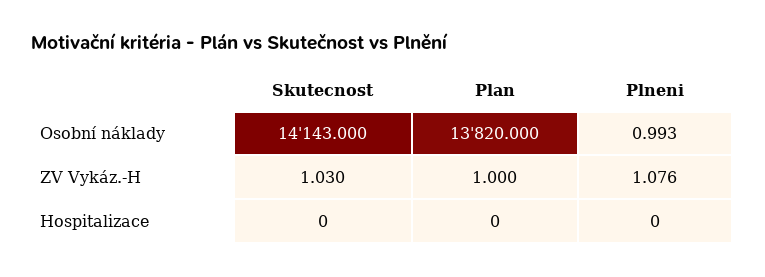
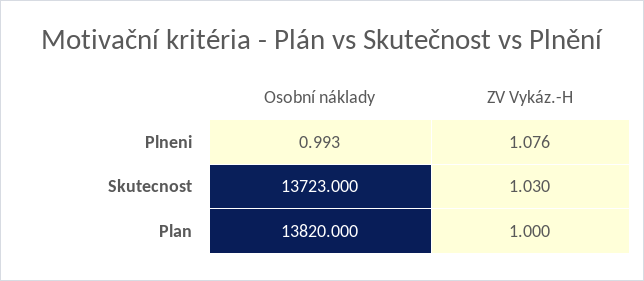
  {
    "Skutecnost": {
-     "Osobní náklady": 14143,
+     "Osobní náklady": 13723,
-     "ZV Vykáz.-H": 1.03,
+     "ZV Vykáz.-H": 1.03
-     "Hospitalizace": 0
    },
    "Plan": {
      "Osobní náklady": 13820,
-     "ZV Vykáz.-H": 1,
+     "ZV Vykáz.-H": 1
-     "Hospitalizace": 0
    },
    "Plneni": {
      "Osobní náklady": 0.993,
-     "ZV Vykáz.-H": 1.076,
+     "ZV Vykáz.-H": 1.076
-     "Hospitalizace": 0
    }
  }

